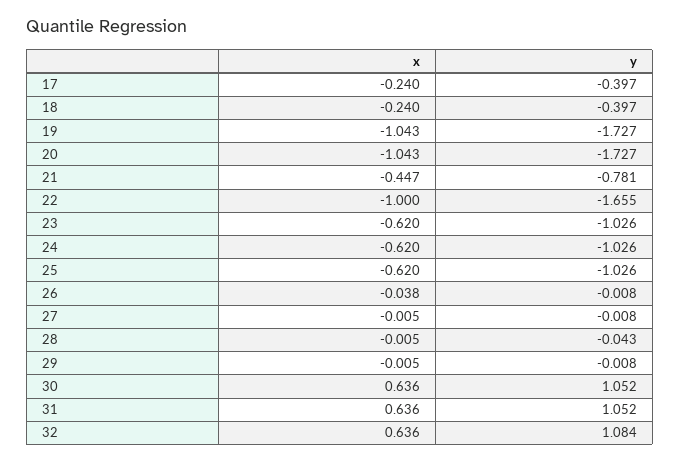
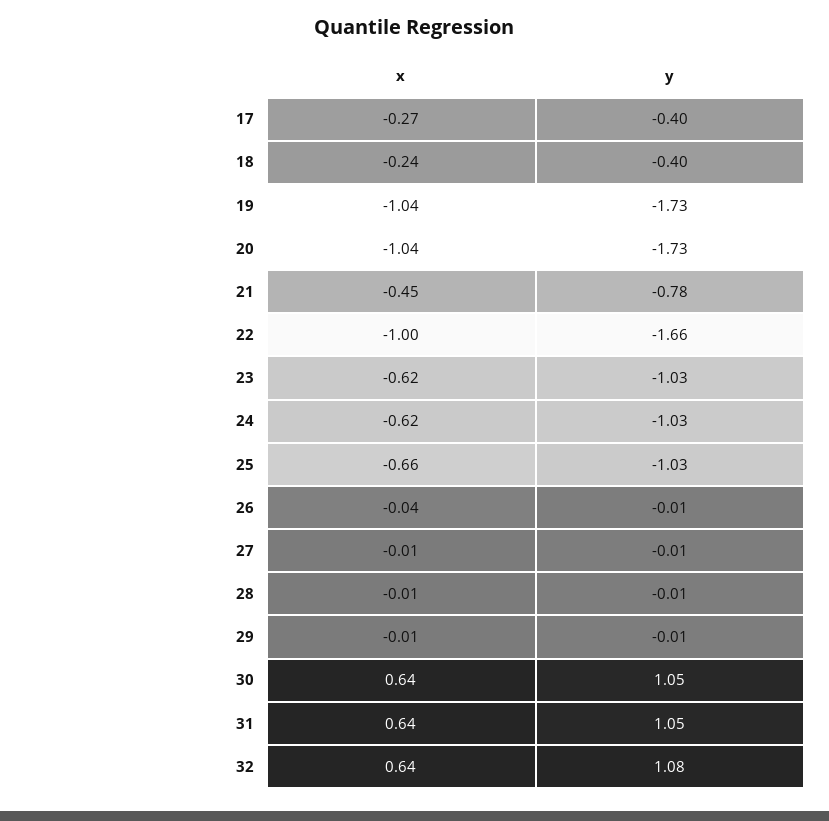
  {
    "x": {
-     "17": -0.24,
+     "17": -0.27,
      "18": -0.24,
      "19": -1.043,
      "20": -1.043,
      "21": -0.447,
      "22": -1,
      "23": -0.62,
      "24": -0.62,
-     "25": -0.62,
+     "25": -0.66,
      "26": -0.038,
      "27": -0.005,
      "28": -0.005,
      "29": -0.005,
      "30": 0.636,
      "31": 0.636,
      "32": 0.636
    },
    "y": {
      "17": -0.397,
      "18": -0.397,
      "19": -1.727,
      "20": -1.727,
      "21": -0.781,
      "22": -1.655,
      "23": -1.026,
      "24": -1.026,
      "25": -1.026,
      "26": -0.008,
      "27": -0.008,
-     "28": -0.043,
+     "28": -0.01,
      "29": -0.008,
      "30": 1.052,
      "31": 1.052,
      "32": 1.084
    }
  }

